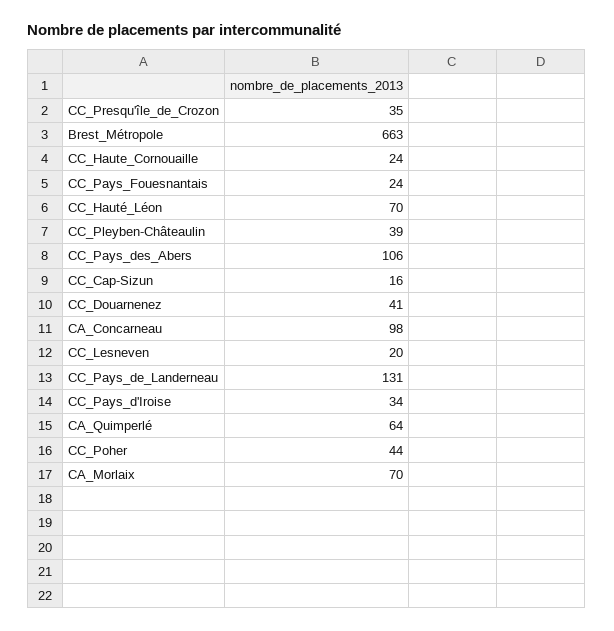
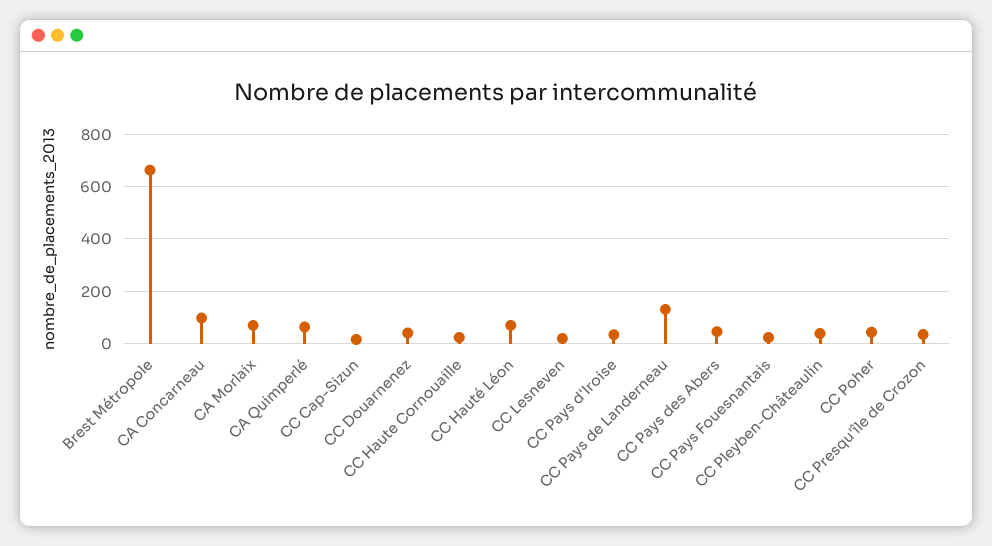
  {
    "CC_Presqu'île_de_Crozon": 35,
    "Brest_Métropole": 663,
    "CC_Haute_Cornouaille": 24,
    "CC_Pays_Fouesnantais": 24,
    "CC_Hauté_Léon": 70,
    "CC_Pleyben-Châteaulin": 39,
-   "CC_Pays_des_Abers": 106,
+   "CC_Pays_des_Abers": 50,
    "CC_Cap-Sizun": 16,
    "CC_Douarnenez": 41,
    "CA_Concarneau": 98,
    "CC_Lesneven": 20,
    "CC_Pays_de_Landerneau": 131,
    "CC_Pays_d'Iroise": 34,
    "CA_Quimperlé": 64,
    "CC_Poher": 44,
    "CA_Morlaix": 70
  }

